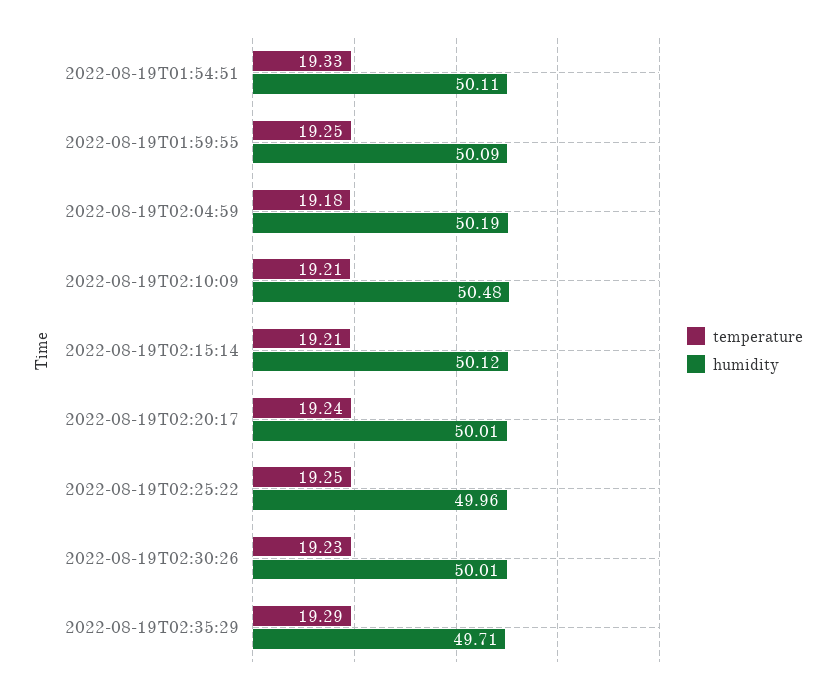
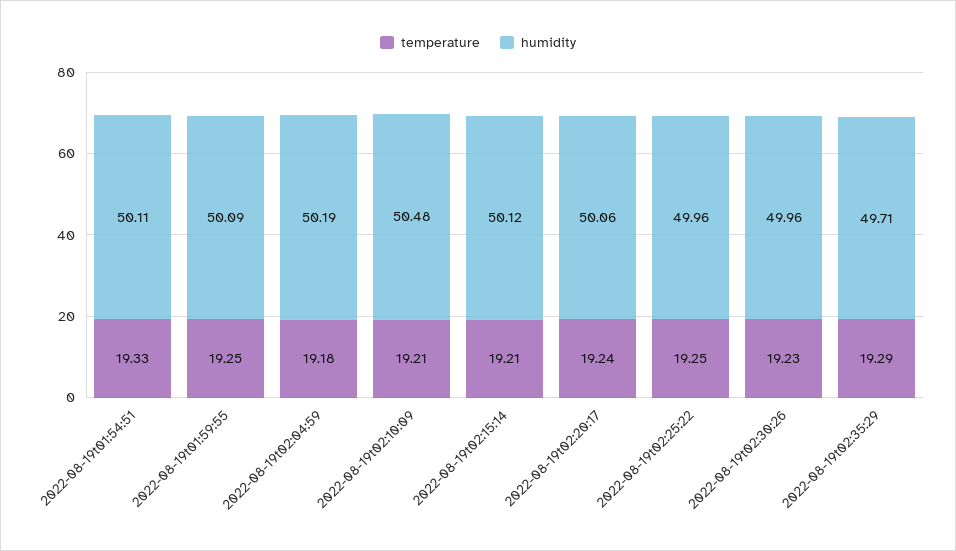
  {
    "temperature": {
      "2022-08-19T01:54:51": 19.33,
      "2022-08-19T01:59:55": 19.25,
      "2022-08-19T02:04:59": 19.18,
      "2022-08-19T02:10:09": 19.21,
      "2022-08-19T02:15:14": 19.21,
      "2022-08-19T02:20:17": 19.24,
      "2022-08-19T02:25:22": 19.25,
      "2022-08-19T02:30:26": 19.23,
      "2022-08-19T02:35:29": 19.29
    },
    "humidity": {
      "2022-08-19T01:54:51": 50.11,
      "2022-08-19T01:59:55": 50.09,
      "2022-08-19T02:04:59": 50.19,
      "2022-08-19T02:10:09": 50.48,
      "2022-08-19T02:15:14": 50.12,
-     "2022-08-19T02:20:17": 50.01,
+     "2022-08-19T02:20:17": 50.06,
      "2022-08-19T02:25:22": 49.96,
-     "2022-08-19T02:30:26": 50.01,
+     "2022-08-19T02:30:26": 49.96,
      "2022-08-19T02:35:29": 49.71
    }
  }

